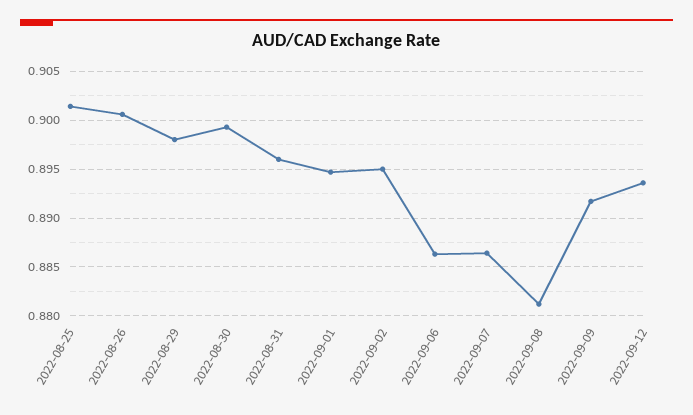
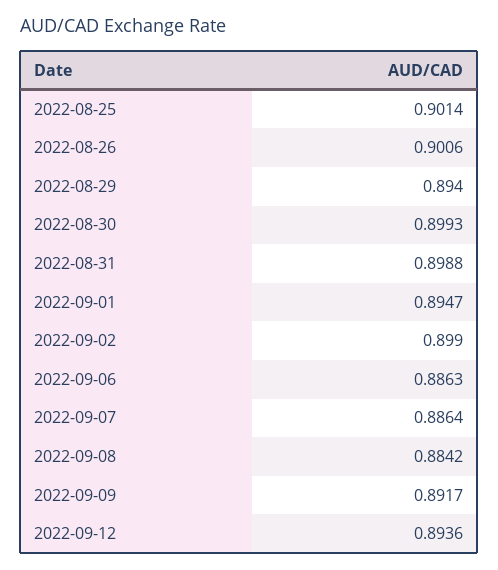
  {
    "2022-08-25": 0.9014,
    "2022-08-26": 0.9006,
-   "2022-08-29": 0.898,
+   "2022-08-29": 0.894,
    "2022-08-30": 0.8993,
-   "2022-08-31": 0.896,
+   "2022-08-31": 0.8988,
    "2022-09-01": 0.8947,
-   "2022-09-02": 0.895,
+   "2022-09-02": 0.899,
    "2022-09-06": 0.8863,
    "2022-09-07": 0.8864,
-   "2022-09-08": 0.881,
+   "2022-09-08": 0.8842,
    "2022-09-09": 0.8917,
    "2022-09-12": 0.8936
  }

